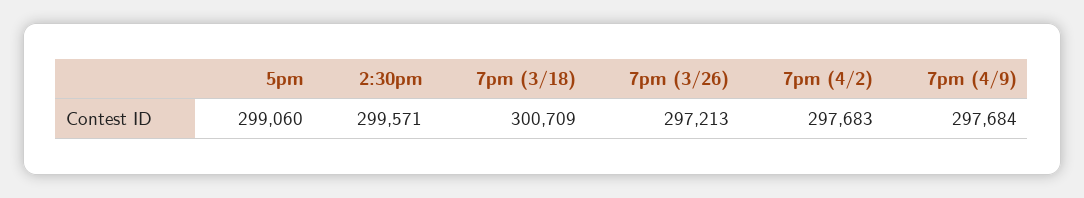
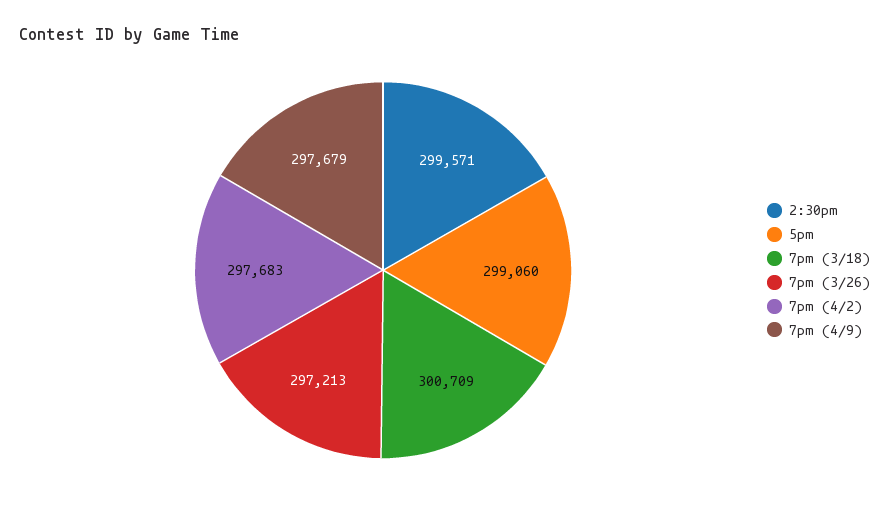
  {
    "5pm": 299060,
    "2:30pm": 299571,
    "7pm (3/18)": 300709,
    "7pm (3/26)": 297213,
    "7pm (4/2)": 297683,
-   "7pm (4/9)": 297684
+   "7pm (4/9)": 297679
  }

